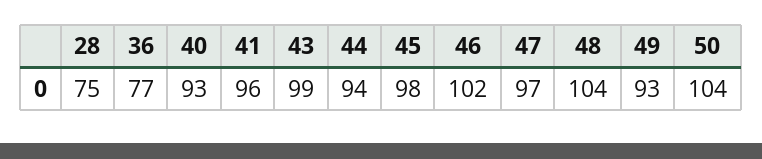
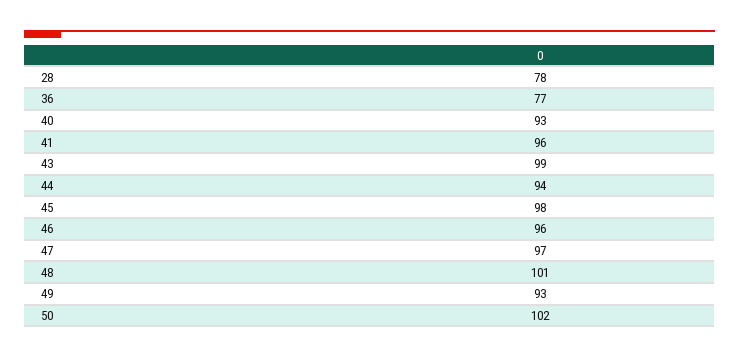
  {
-   "28": 75,
+   "28": 78,
    "36": 77,
    "40": 93,
    "41": 96,
    "43": 99,
    "44": 94,
    "45": 98,
-   "46": 102,
+   "46": 96,
    "47": 97,
-   "48": 104,
+   "48": 101,
    "49": 93,
-   "50": 104
+   "50": 102
  }

